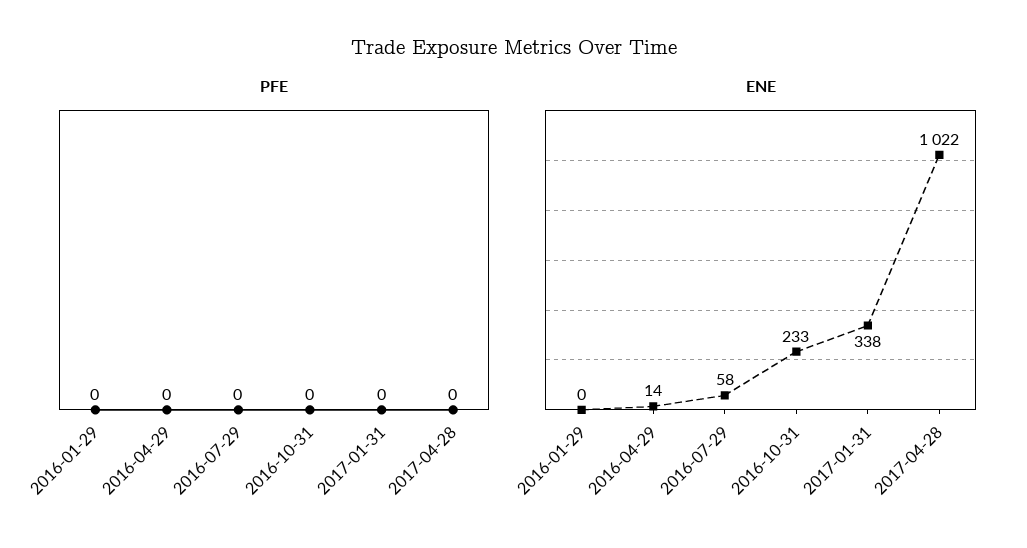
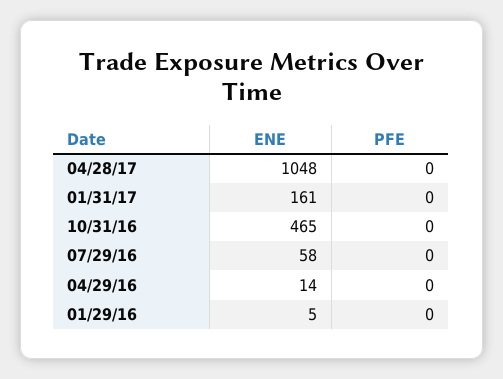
  {
    "PFE": {
      "2016-01-29": 0,
      "2016-04-29": 0,
      "2016-07-29": 0,
      "2016-10-31": 0,
      "2017-01-31": 0,
      "2017-04-28": 0
    },
    "ENE": {
-     "2016-01-29": 0,
+     "2016-01-29": 5,
      "2016-04-29": 14,
      "2016-07-29": 58,
-     "2016-10-31": 233,
+     "2016-10-31": 465,
-     "2017-01-31": 338,
+     "2017-01-31": 161,
-     "2017-04-28": 1022
+     "2017-04-28": 1048
    }
  }

